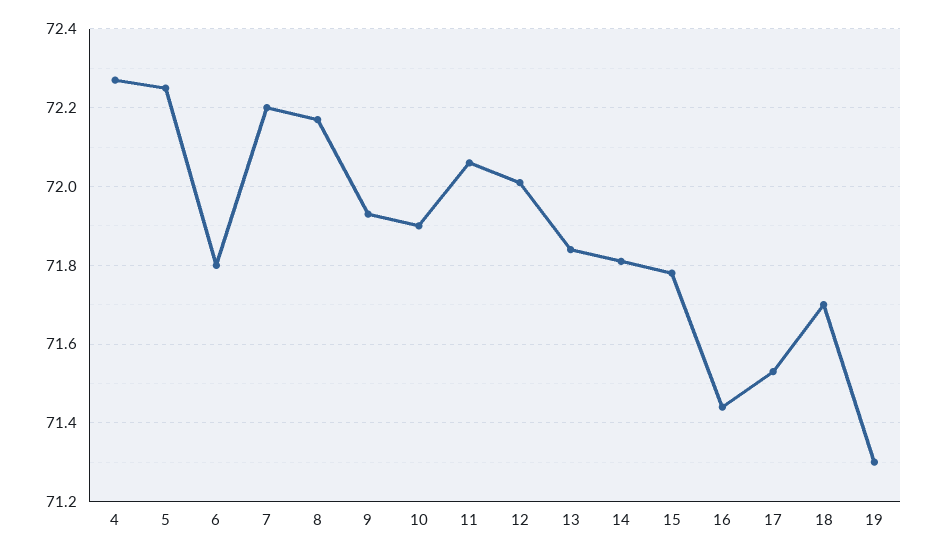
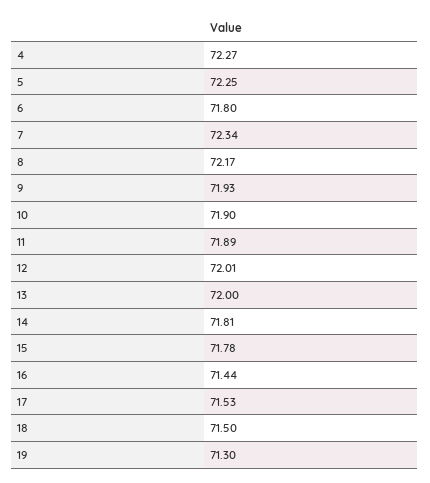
  {
    "4": 72.27,
    "5": 72.25,
    "6": 71.8,
-   "7": 72.2,
+   "7": 72.34,
    "8": 72.17,
    "9": 71.93,
    "10": 71.9,
-   "11": 72.05,
+   "11": 71.89,
    "12": 72.01,
-   "13": 71.85,
+   "13": 72,
    "14": 71.81,
    "15": 71.78,
    "16": 71.44,
    "17": 71.53,
-   "18": 71.7,
+   "18": 71.5,
    "19": 71.3
  }

